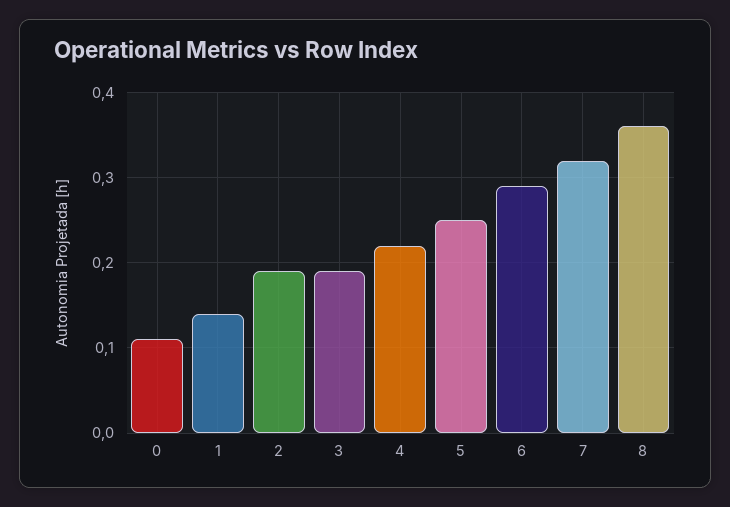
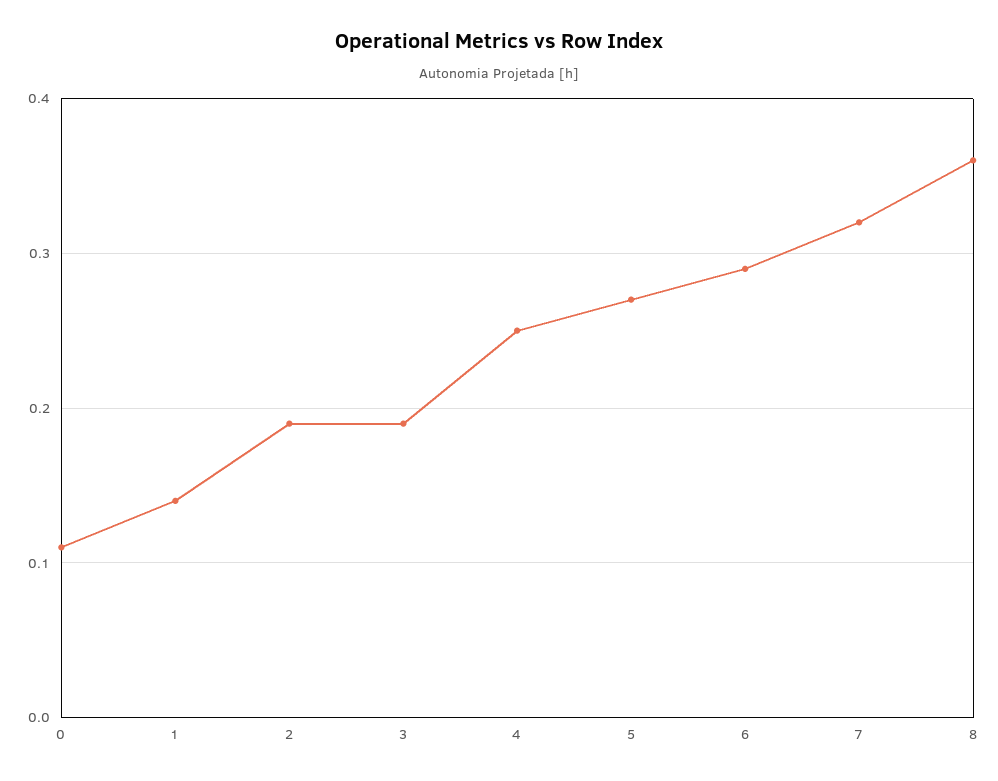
  {
    "0": 0.11,
    "1": 0.14,
    "2": 0.19,
    "3": 0.19,
-   "4": 0.22,
+   "4": 0.25,
-   "5": 0.25,
+   "5": 0.27,
    "6": 0.29,
    "7": 0.32,
    "8": 0.36
  }

